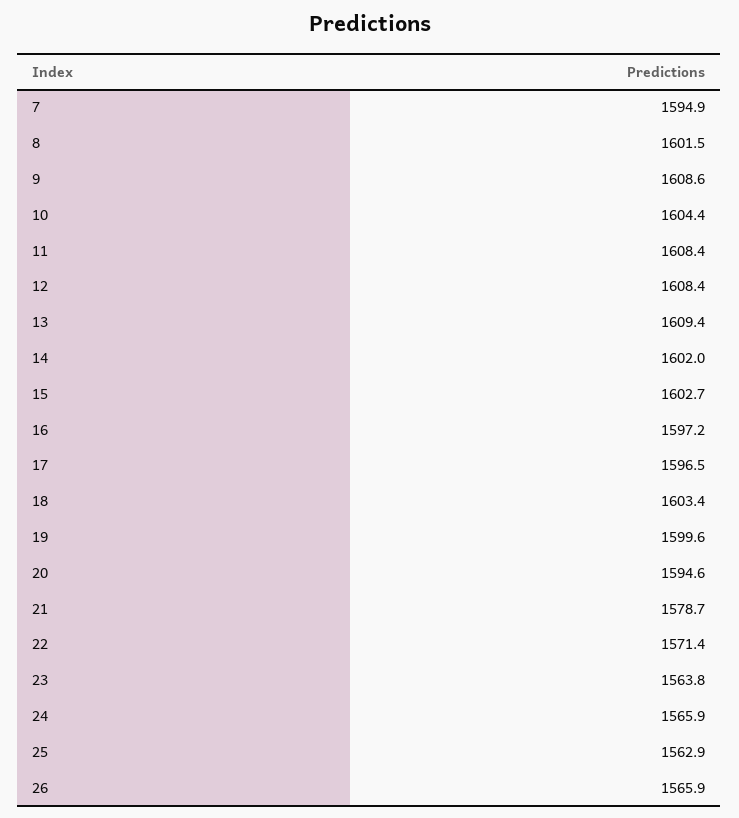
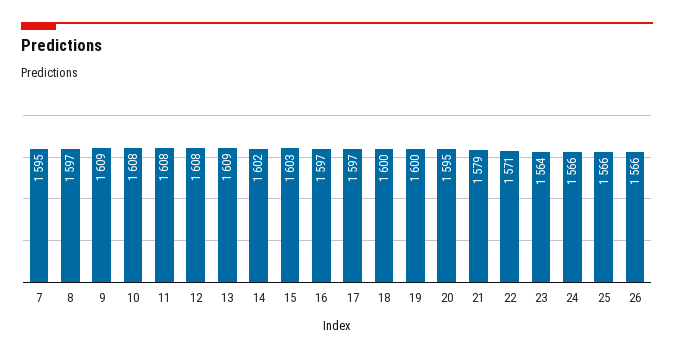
  {
    "7": 1594.9,
-   "8": 1601.5,
+   "8": 1597,
    "9": 1608.6,
-   "10": 1604.4,
+   "10": 1608,
    "11": 1608.4,
    "12": 1608.4,
    "13": 1609.4,
    "14": 1602,
    "15": 1602.7,
    "16": 1597.2,
    "17": 1596.5,
-   "18": 1603.4,
+   "18": 1600,
    "19": 1599.6,
    "20": 1594.6,
    "21": 1578.7,
    "22": 1571.4,
    "23": 1563.8,
    "24": 1565.9,
-   "25": 1562.9,
+   "25": 1566,
    "26": 1565.9
  }

